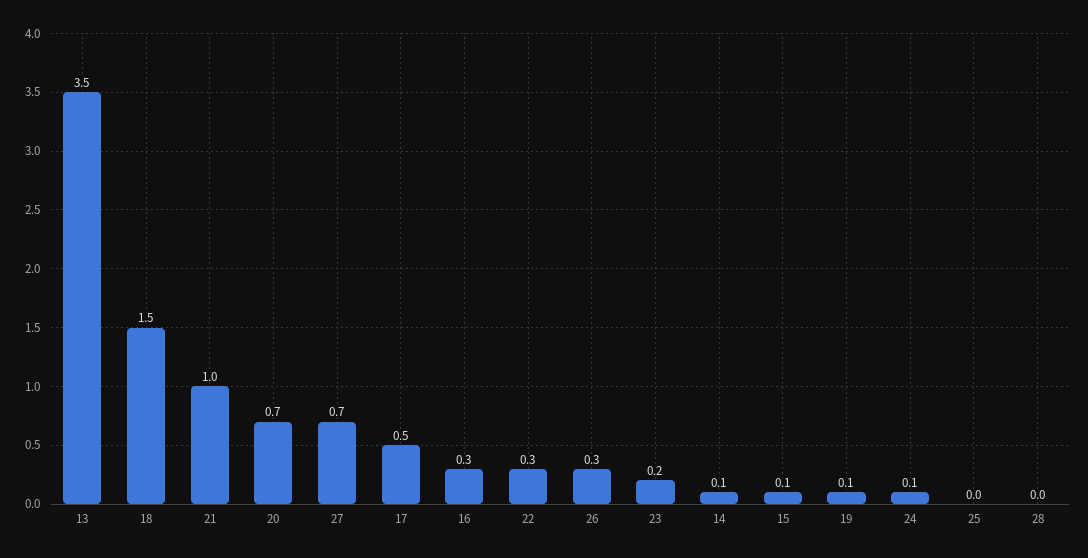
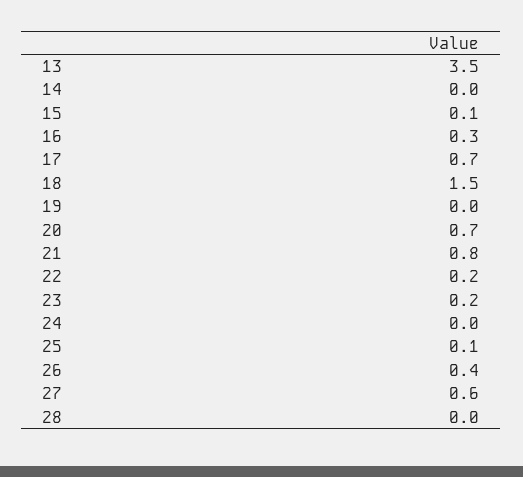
  {
    "13": 3.5,
    "18": 1.5,
-   "21": 1,
+   "21": 0.8,
    "20": 0.7,
-   "27": 0.7,
+   "27": 0.6,
-   "17": 0.5,
+   "17": 0.7,
    "16": 0.3,
-   "22": 0.3,
+   "22": 0.2,
-   "26": 0.3,
+   "26": 0.4,
    "23": 0.2,
-   "14": 0.1,
+   "14": 0,
    "15": 0.1,
-   "19": 0.1,
+   "19": 0,
-   "24": 0.1,
+   "24": 0,
-   "25": 0,
+   "25": 0.1,
    "28": 0
  }

